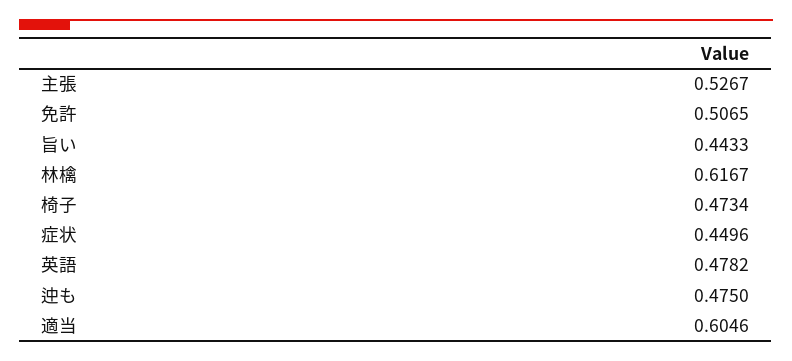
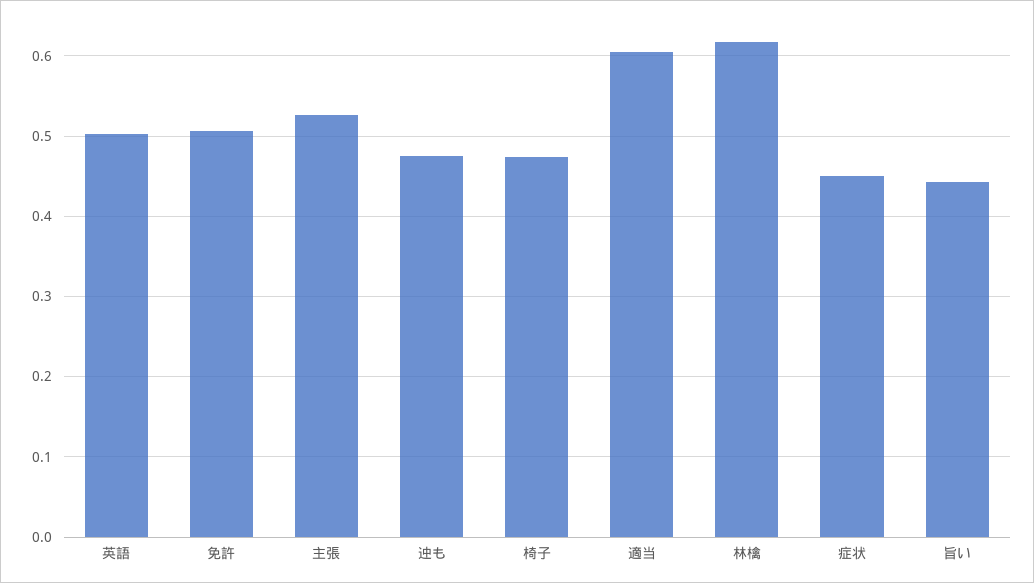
  {
    "主張": 0.5267,
    "免許": 0.5065,
    "旨い": 0.4433,
    "林檎": 0.6167,
    "椅子": 0.4734,
    "症状": 0.4496,
-   "英語": 0.4782,
+   "英語": 0.5,
    "迚も": 0.475,
    "適当": 0.6046
  }

